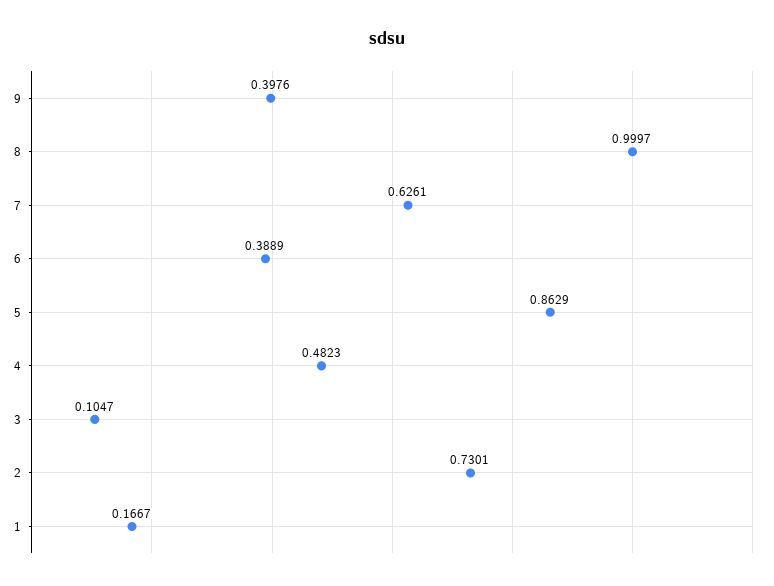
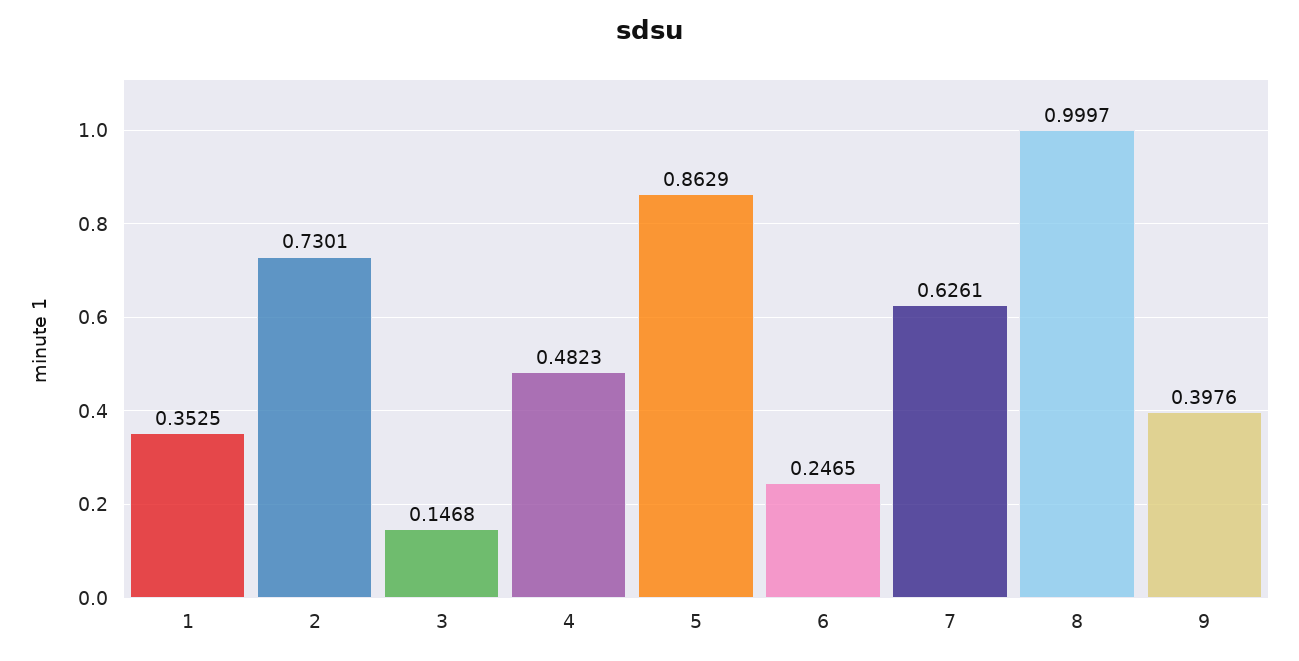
  {
    "9": 0.3976,
    "8": 0.9997,
    "7": 0.6261,
-   "6": 0.3889,
+   "6": 0.2465,
    "5": 0.8629,
    "4": 0.4823,
-   "3": 0.1047,
+   "3": 0.1468,
    "2": 0.7301,
-   "1": 0.1667
+   "1": 0.3525
  }

